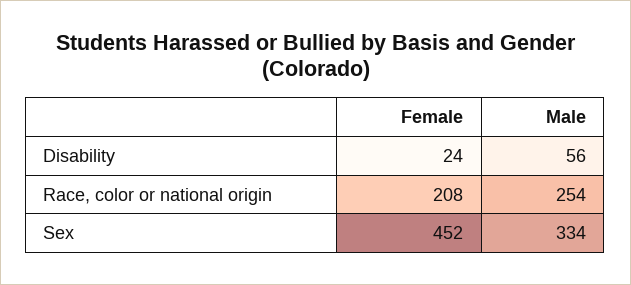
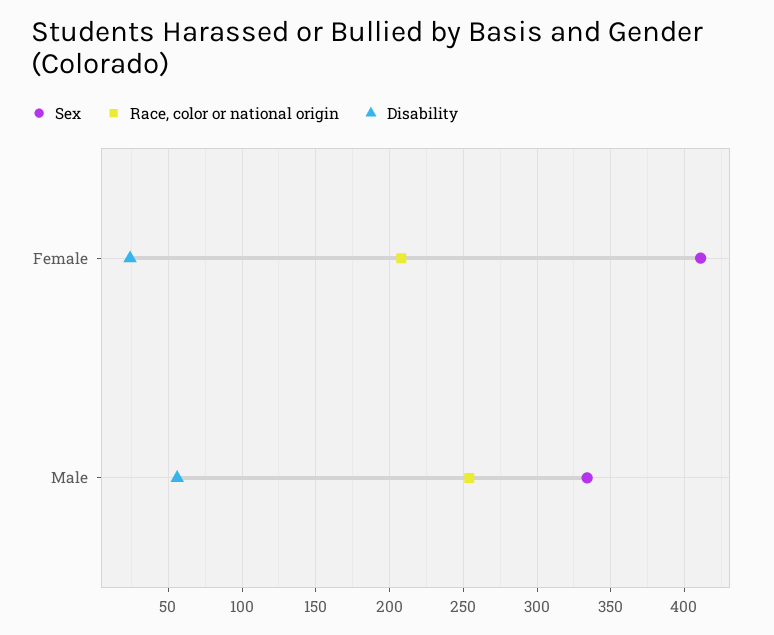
  {
    "Disability": {
      "Female": 24,
      "Male": 56
    },
    "Race, color or national origin": {
      "Female": 208,
      "Male": 254
    },
    "Sex": {
-     "Female": 452,
+     "Female": 410,
      "Male": 334
    }
  }

